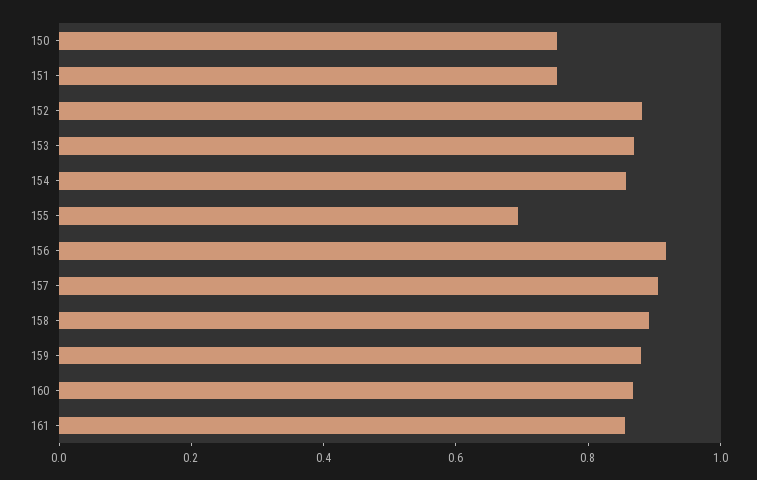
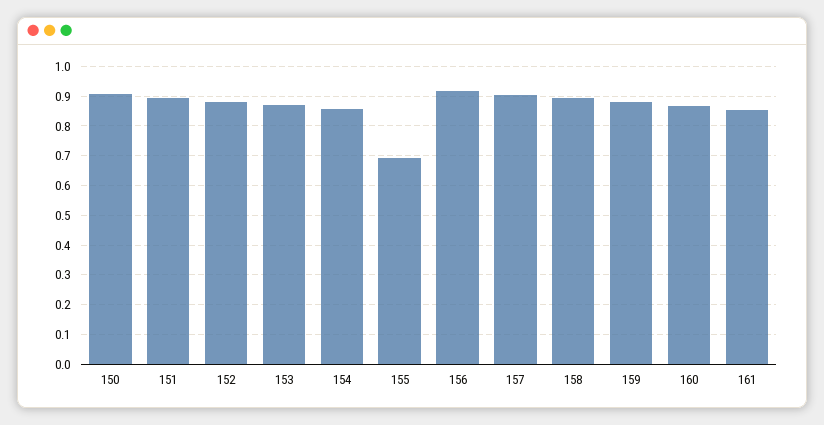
  {
-   "150": 0.75,
+   "150": 0.9,
-   "151": 0.75,
+   "151": 0.9,
    "152": 0.875,
    "153": 0.875,
    "154": 0.85,
    "155": 0.7,
    "156": 0.925,
    "157": 0.9,
    "158": 0.9,
    "159": 0.875,
    "160": 0.875,
    "161": 0.85
  }

